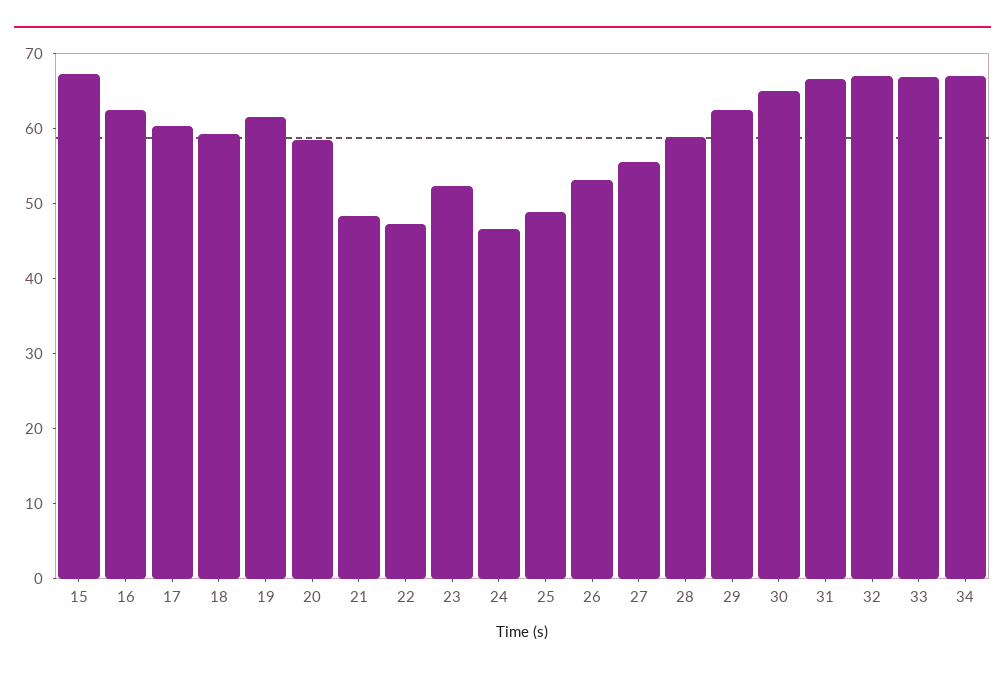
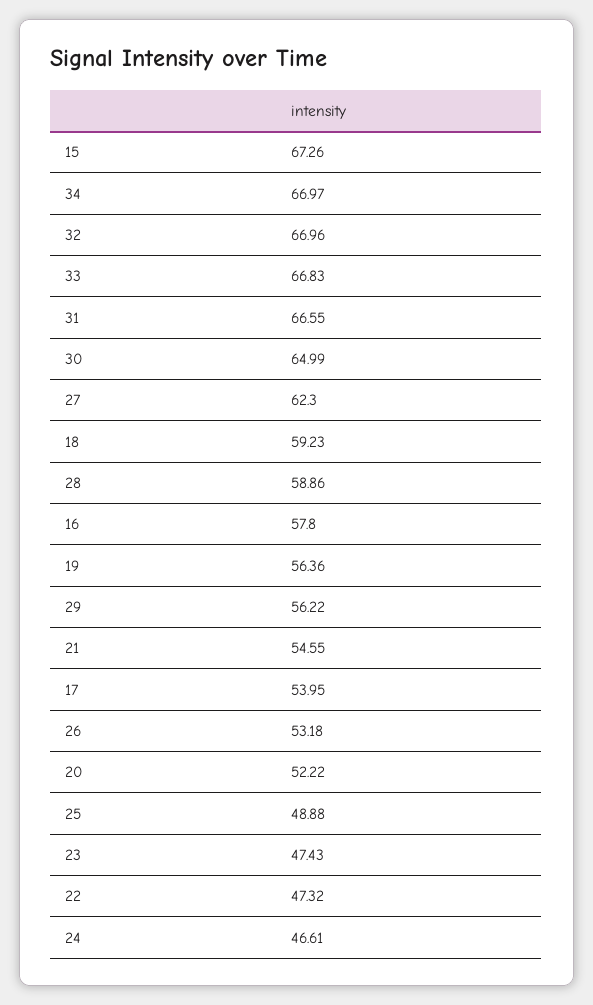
  {
    "15": 67.26,
-   "16": 62,
+   "16": 57.8,
-   "17": 60,
+   "17": 53.95,
    "18": 59.23,
-   "19": 62,
+   "19": 56.36,
-   "20": 58,
+   "20": 52.22,
-   "21": 48,
+   "21": 54.55,
    "22": 47.32,
-   "23": 52,
+   "23": 47.43,
    "24": 46.61,
    "25": 48.88,
    "26": 53.18,
-   "27": 56,
+   "27": 62.3,
    "28": 58.86,
-   "29": 62,
+   "29": 56.22,
    "30": 64.99,
    "31": 66.55,
    "32": 66.96,
    "33": 66.83,
    "34": 66.97
  }

